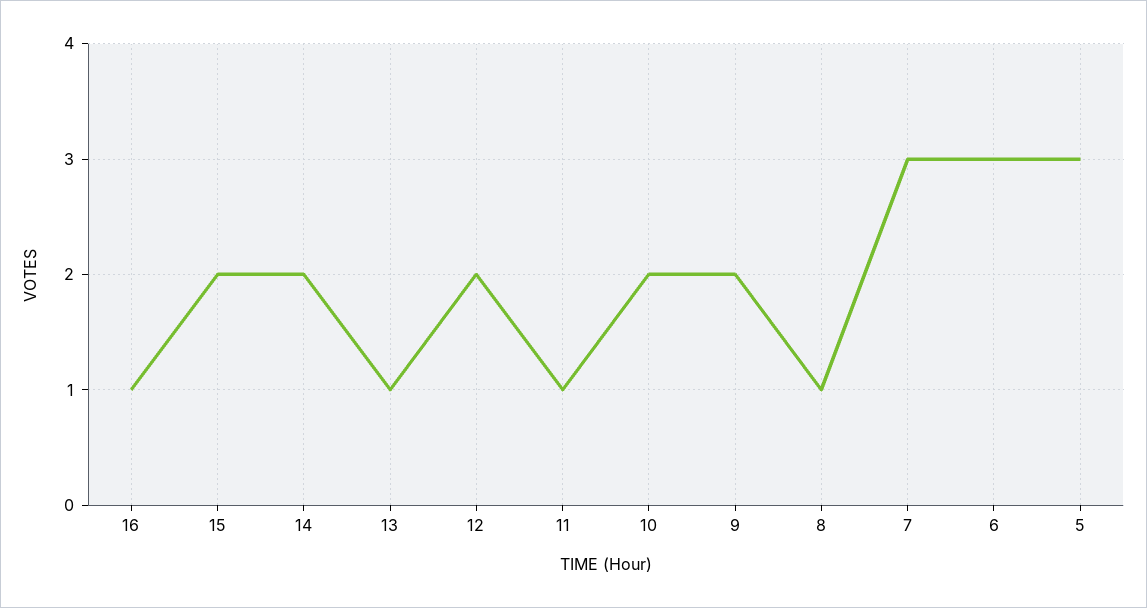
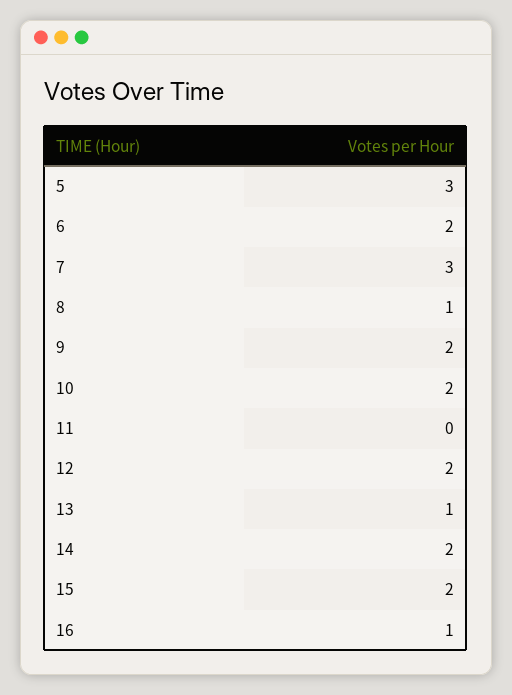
  {
    "16": 1,
    "15": 2,
    "14": 2,
    "13": 1,
    "12": 2,
-   "11": 1,
+   "11": 0,
    "10": 2,
    "9": 2,
    "8": 1,
    "7": 3,
-   "6": 3,
+   "6": 2,
    "5": 3
  }

